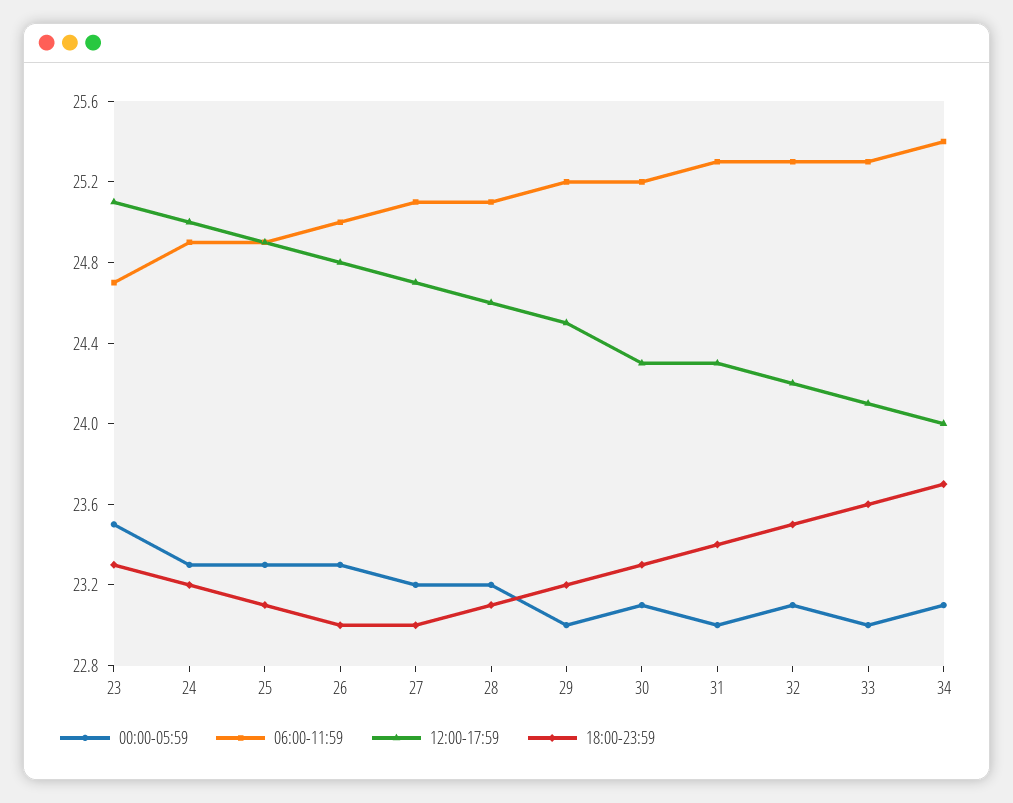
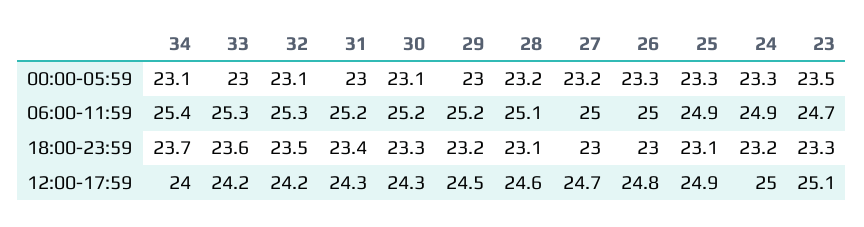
  {
    "00:00-05:59": {
      "23": 23.5,
      "24": 23.3,
      "25": 23.3,
      "26": 23.3,
      "27": 23.2,
      "28": 23.2,
      "29": 23,
      "30": 23.1,
      "31": 23,
      "32": 23.1,
      "33": 23,
      "34": 23.1
    },
    "06:00-11:59": {
      "23": 24.7,
      "24": 24.9,
      "25": 24.9,
      "26": 25,
-     "27": 25.1,
+     "27": 25,
      "28": 25.1,
      "29": 25.2,
      "30": 25.2,
-     "31": 25.3,
+     "31": 25.2,
      "32": 25.3,
      "33": 25.3,
      "34": 25.4
    },
    "12:00-17:59": {
      "23": 25.1,
      "24": 25,
      "25": 24.9,
      "26": 24.8,
      "27": 24.7,
      "28": 24.6,
      "29": 24.5,
      "30": 24.3,
      "31": 24.3,
      "32": 24.2,
-     "33": 24.1,
+     "33": 24.2,
      "34": 24
    },
    "18:00-23:59": {
      "23": 23.3,
      "24": 23.2,
      "25": 23.1,
      "26": 23,
      "27": 23,
      "28": 23.1,
      "29": 23.2,
      "30": 23.3,
      "31": 23.4,
      "32": 23.5,
      "33": 23.6,
      "34": 23.7
    }
  }

